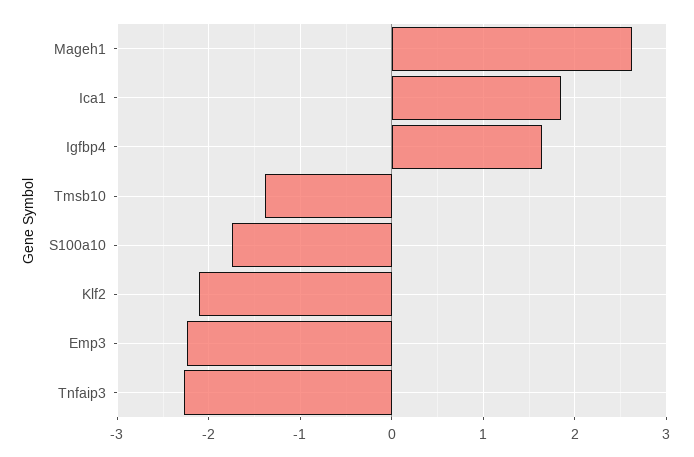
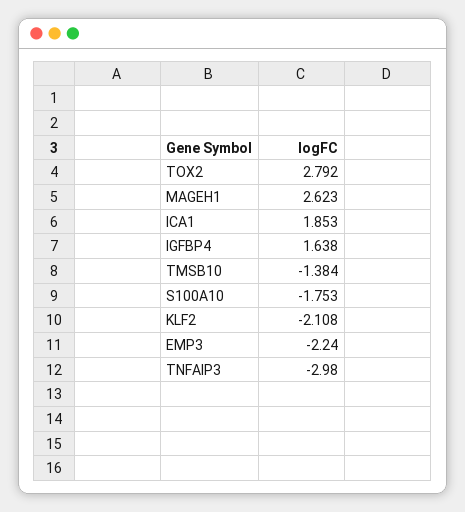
  {
    "Mageh1": 2.623,
    "Ica1": 1.853,
    "Igfbp4": 1.638,
    "Tmsb10": -1.384,
    "S100a10": -1.753,
    "Klf2": -2.108,
    "Emp3": -2.24,
-   "Tnfaip3": -2.3
+   "Tnfaip3": -2.98,
+   "TOX2": 2.792
  }

